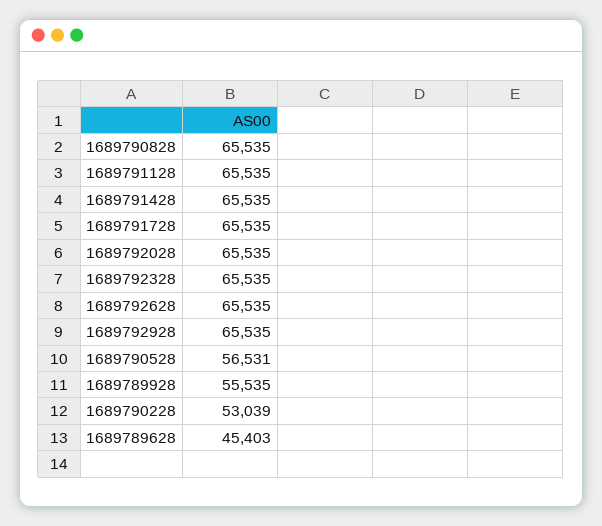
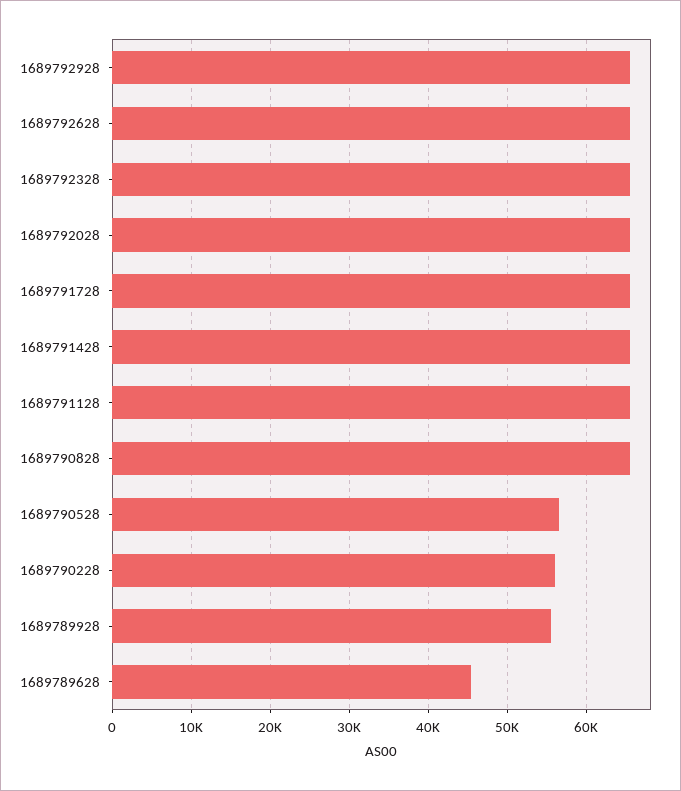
  {
    "1689790828": 65535,
    "1689791128": 65535,
    "1689791428": 65535,
    "1689791728": 65535,
    "1689792028": 65535,
    "1689792328": 65535,
    "1689792628": 65535,
    "1689792928": 65535,
    "1689790528": 56531,
    "1689789928": 55535,
-   "1689790228": 53039,
+   "1689790228": 56000,
    "1689789628": 45403
  }

